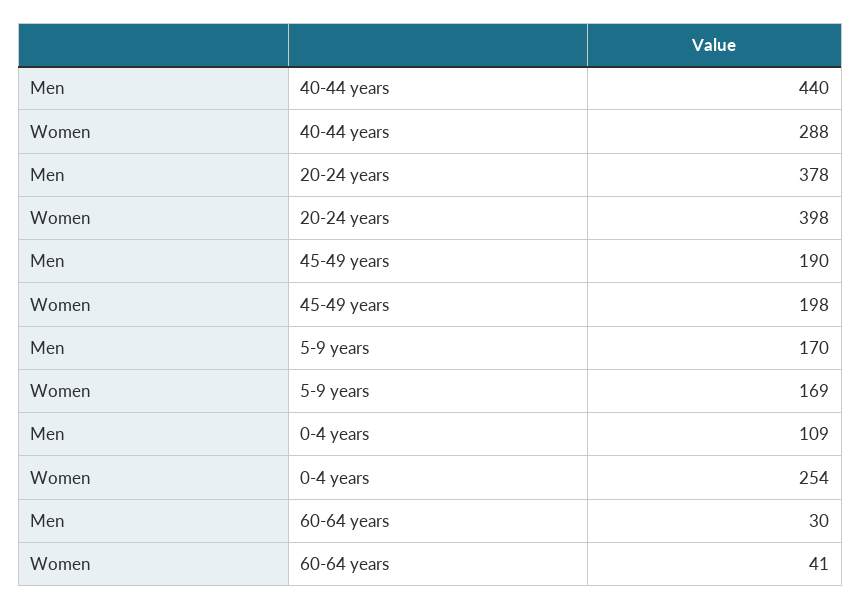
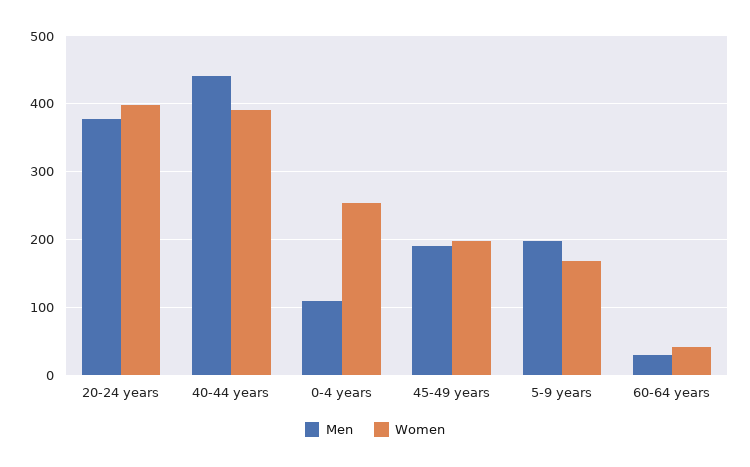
  {
    "Men": {
      "40-44 years": 440,
      "20-24 years": 378,
      "45-49 years": 190,
-     "5-9 years": 170,
+     "5-9 years": 200,
      "0-4 years": 109,
      "60-64 years": 30
    },
    "Women": {
-     "40-44 years": 288,
+     "40-44 years": 390,
      "20-24 years": 398,
      "45-49 years": 198,
      "5-9 years": 169,
      "0-4 years": 254,
      "60-64 years": 41
    }
  }

